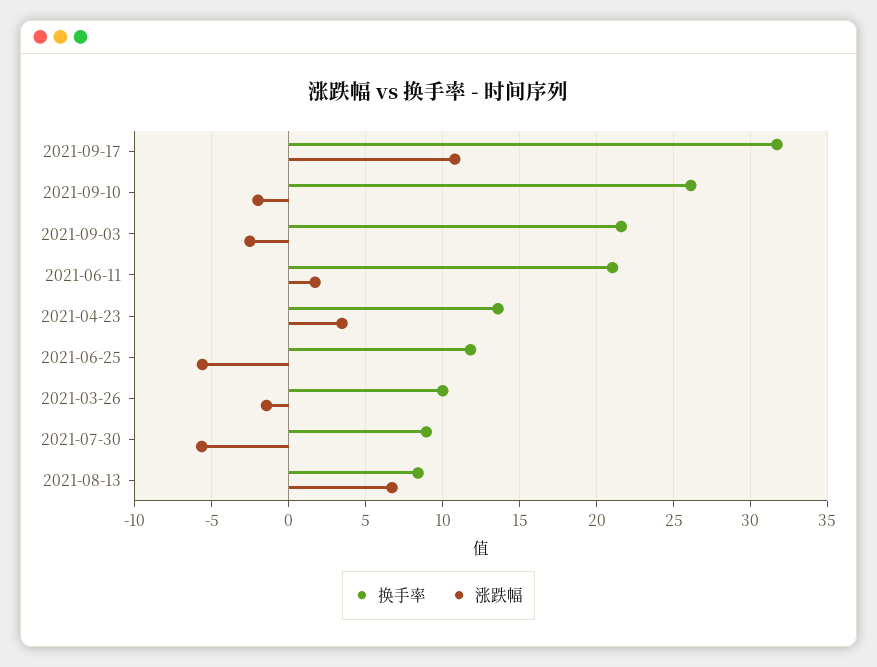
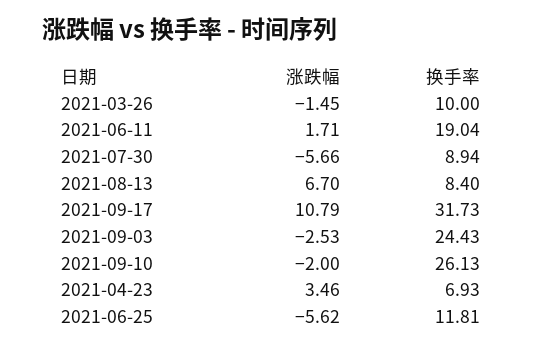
  {
    "换手率": {
      "2021-09-17": 31.73,
      "2021-09-10": 26.13,
-     "2021-09-03": 21.5,
+     "2021-09-03": 24.43,
-     "2021-06-11": 21,
+     "2021-06-11": 19.04,
-     "2021-04-23": 13.5,
+     "2021-04-23": 6.93,
      "2021-06-25": 11.81,
      "2021-03-26": 10,
      "2021-07-30": 8.94,
      "2021-08-13": 8.4
    },
    "涨跌幅": {
      "2021-09-17": 10.79,
      "2021-09-10": -2,
      "2021-09-03": -2.53,
      "2021-06-11": 1.71,
      "2021-04-23": 3.46,
      "2021-06-25": -5.62,
      "2021-03-26": -1.45,
      "2021-07-30": -5.66,
      "2021-08-13": 6.7
    }
  }

